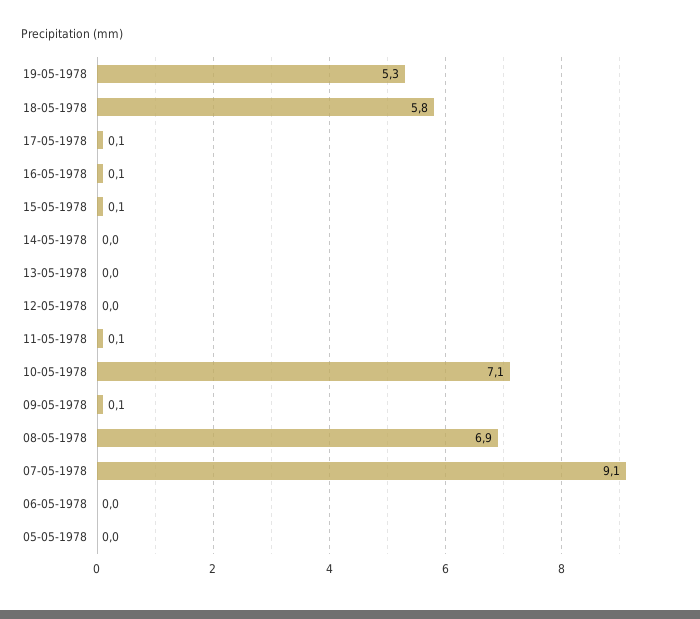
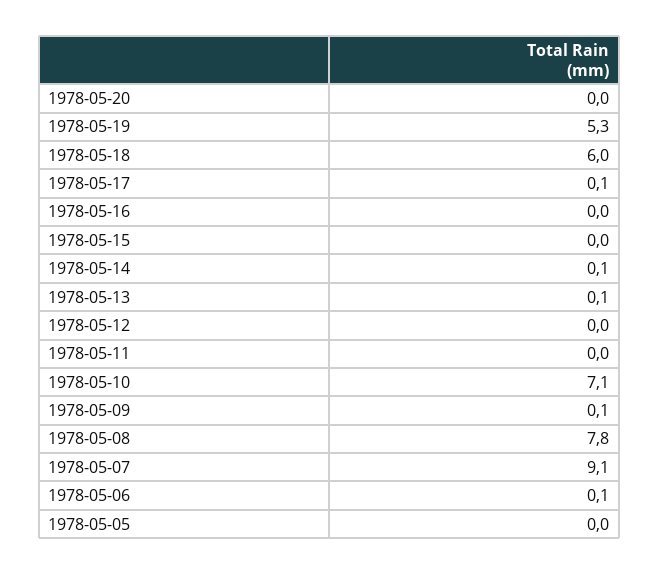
  {
    "19-05-1978": 5.3,
-   "18-05-1978": 5.8,
+   "18-05-1978": 6,
    "17-05-1978": 0.1,
-   "16-05-1978": 0.1,
+   "16-05-1978": 0,
-   "15-05-1978": 0.1,
+   "15-05-1978": 0,
-   "14-05-1978": 0,
+   "14-05-1978": 0.1,
-   "13-05-1978": 0,
+   "13-05-1978": 0.1,
    "12-05-1978": 0,
-   "11-05-1978": 0.1,
+   "11-05-1978": 0,
    "10-05-1978": 7.1,
    "09-05-1978": 0.1,
-   "08-05-1978": 6.9,
+   "08-05-1978": 7.8,
    "07-05-1978": 9.1,
-   "06-05-1978": 0,
+   "06-05-1978": 0.1,
-   "05-05-1978": 0
+   "05-05-1978": 0,
+   "1978-05-20": 0
  }

